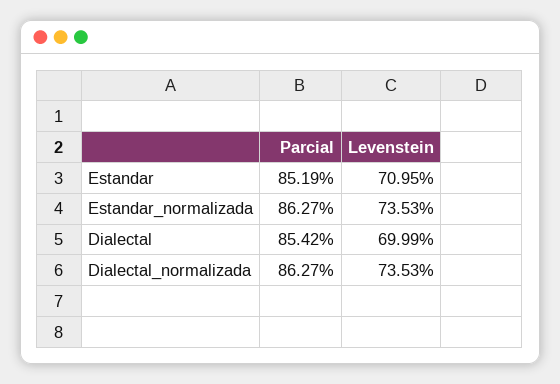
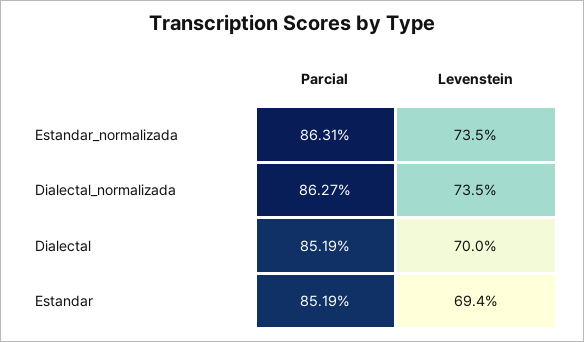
  {
    "Parcial": {
      "Estandar": 85.19,
-     "Estandar_normalizada": 86.27,
+     "Estandar_normalizada": 86.31,
-     "Dialectal": 85.42,
+     "Dialectal": 85.19,
      "Dialectal_normalizada": 86.27
    },
    "Levenstein": {
-     "Estandar": 70.95,
+     "Estandar": 69.4,
      "Estandar_normalizada": 73.53,
      "Dialectal": 69.99,
      "Dialectal_normalizada": 73.53
    }
  }

